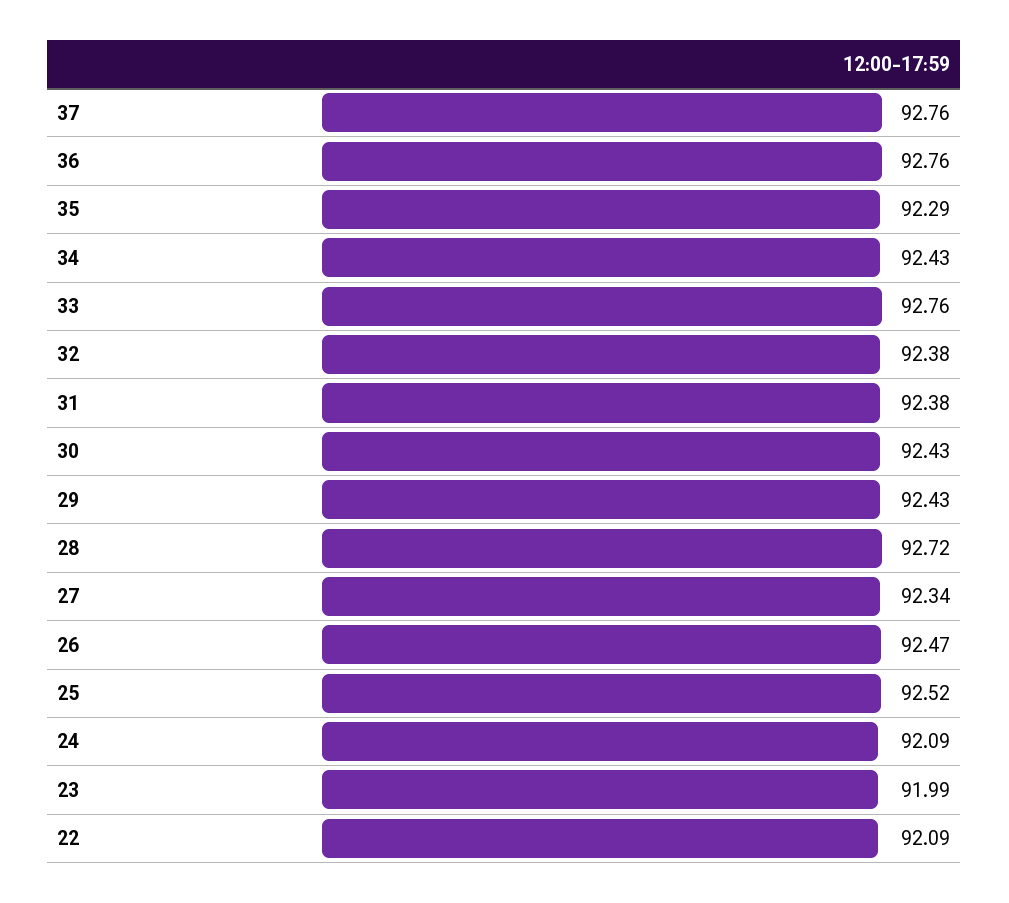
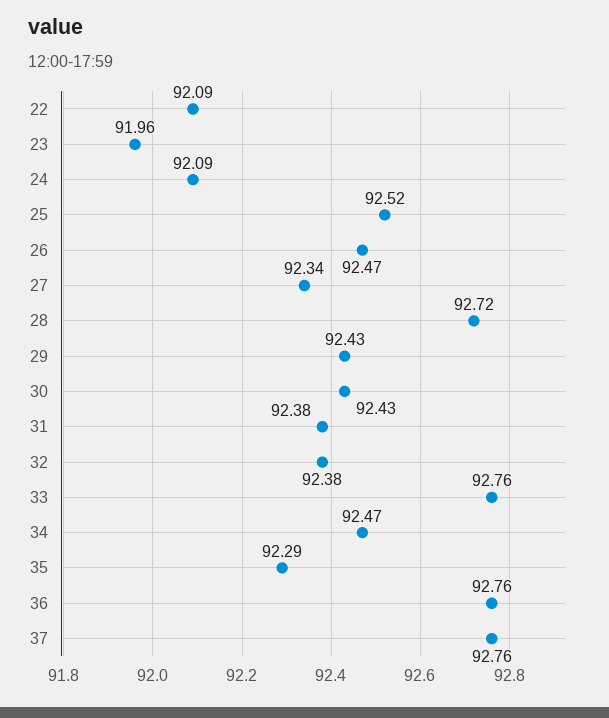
  {
    "37": 92.76,
    "36": 92.76,
    "35": 92.29,
-   "34": 92.43,
+   "34": 92.47,
    "33": 92.76,
    "32": 92.38,
    "31": 92.38,
    "30": 92.43,
    "29": 92.43,
    "28": 92.72,
    "27": 92.34,
    "26": 92.47,
    "25": 92.52,
    "24": 92.09,
-   "23": 91.99,
+   "23": 91.96,
    "22": 92.09
  }

